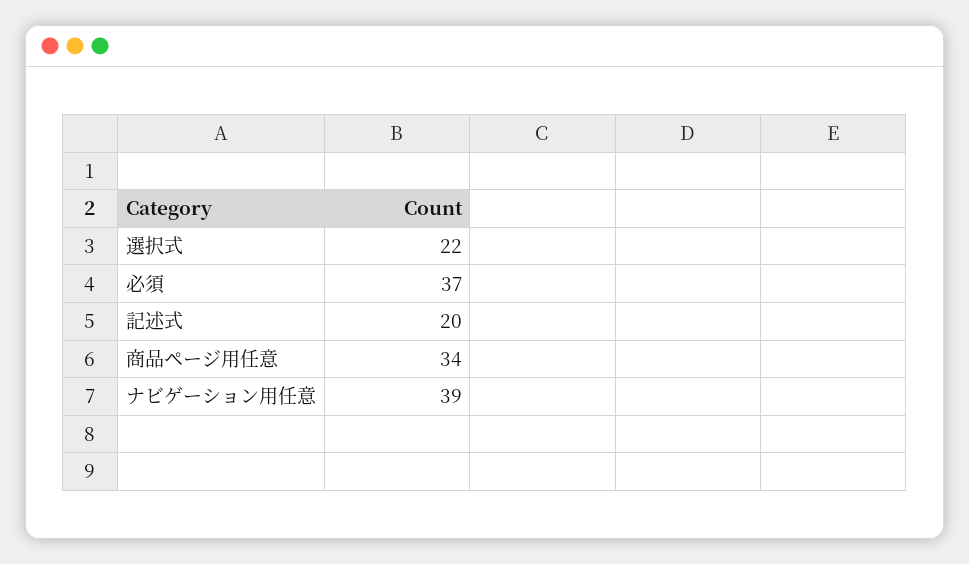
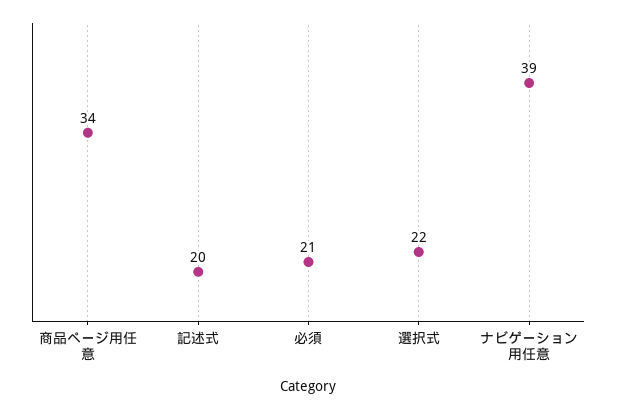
  {
    "選択式": 22,
-   "必須": 37,
+   "必須": 21,
    "記述式": 20,
    "商品ページ用任意": 34,
    "ナビゲーション用任意": 39
  }

